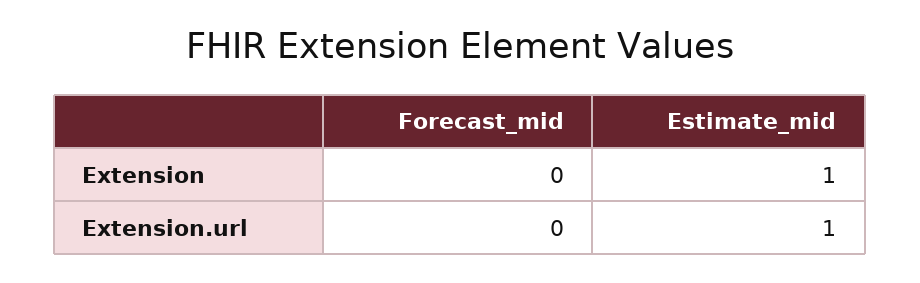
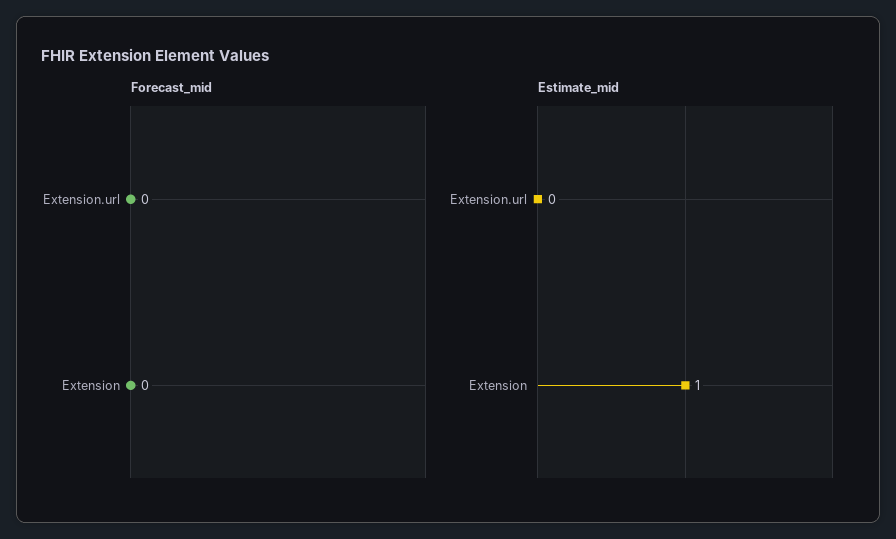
  {
    "Forecast_mid": {
      "Extension": 0,
      "Extension.url": 0
    },
    "Estimate_mid": {
      "Extension": 1,
-     "Extension.url": 1
+     "Extension.url": 0
    }
  }

